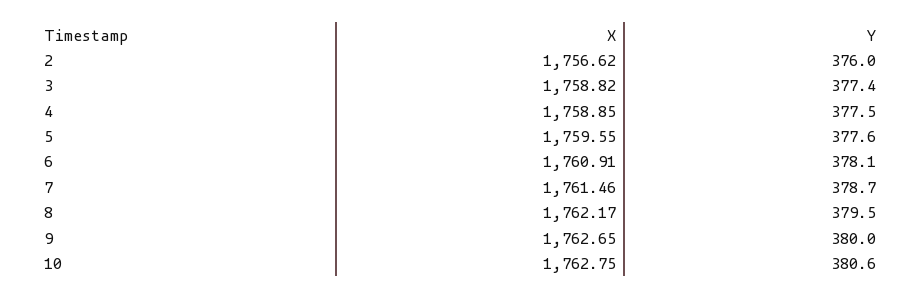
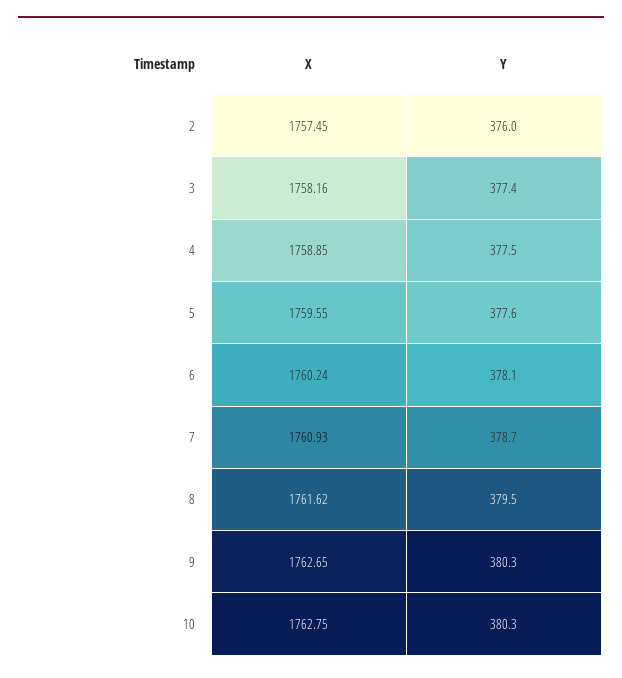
  {
    "X": {
-     "2": 1756.62,
+     "2": 1757.45,
-     "3": 1758.82,
+     "3": 1758.16,
      "4": 1758.85,
      "5": 1759.55,
-     "6": 1760.91,
+     "6": 1760.24,
-     "7": 1761.46,
+     "7": 1760.93,
-     "8": 1762.17,
+     "8": 1761.62,
      "9": 1762.65,
      "10": 1762.75
    },
    "Y": {
      "2": 376,
      "3": 377.4,
      "4": 377.5,
      "5": 377.6,
      "6": 378.1,
      "7": 378.7,
      "8": 379.5,
-     "9": 380,
+     "9": 380.3,
-     "10": 380.6
+     "10": 380.3
    }
  }

